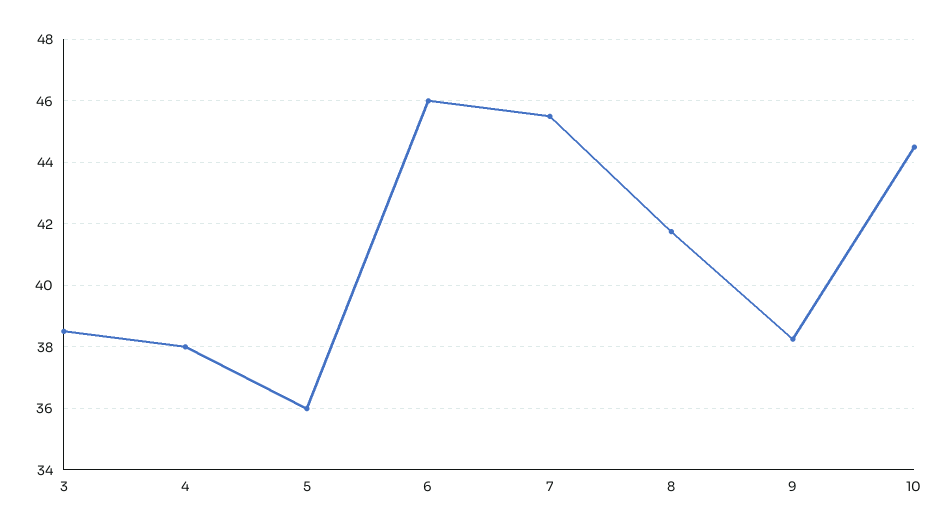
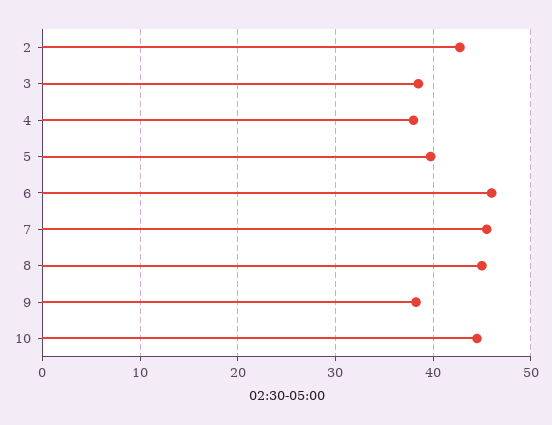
  {
    "3": 38.6,
    "4": 38,
-   "5": 36,
+   "5": 40,
    "6": 46,
    "7": 45.6,
-   "8": 41.8,
+   "8": 45,
    "9": 38.2,
-   "10": 44.6
+   "10": 44.6,
+   "2": 43
  }

